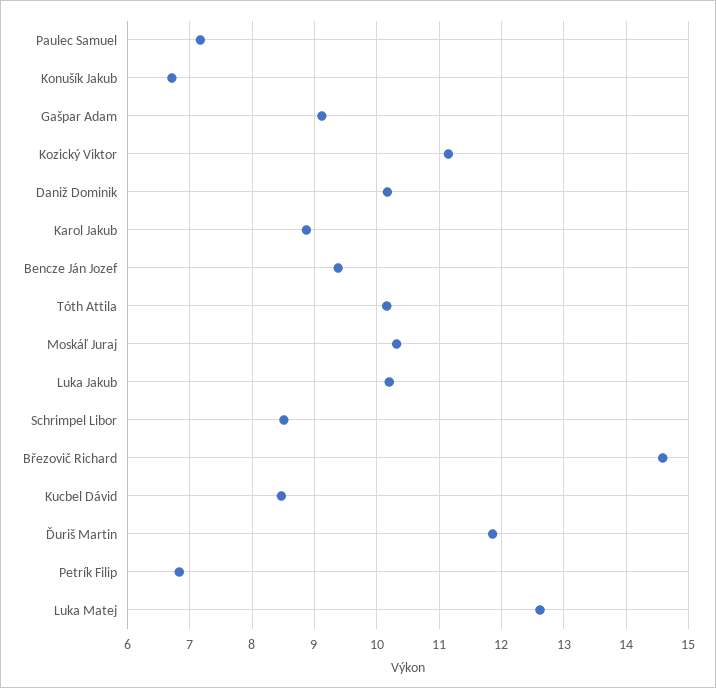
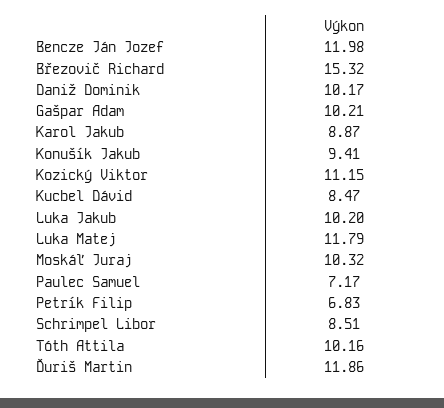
  {
    "Paulec Samuel": 7.17,
-   "Konušík Jakub": 6.7,
+   "Konušík Jakub": 9.41,
-   "Gašpar Adam": 9.1,
+   "Gašpar Adam": 10.21,
    "Kozický Viktor": 11.15,
    "Daniž Dominik": 10.17,
    "Karol Jakub": 8.87,
-   "Bencze Ján Jozef": 9.4,
+   "Bencze Ján Jozef": 11.98,
    "Tóth Attila": 10.16,
    "Moskáľ Juraj": 10.32,
    "Luka Jakub": 10.2,
    "Schrimpel Libor": 8.51,
-   "Březovič Richard": 14.6,
+   "Březovič Richard": 15.32,
    "Kucbel Dávid": 8.47,
    "Ďuriš Martin": 11.86,
    "Petrík Filip": 6.83,
-   "Luka Matej": 12.6
+   "Luka Matej": 11.79
  }

